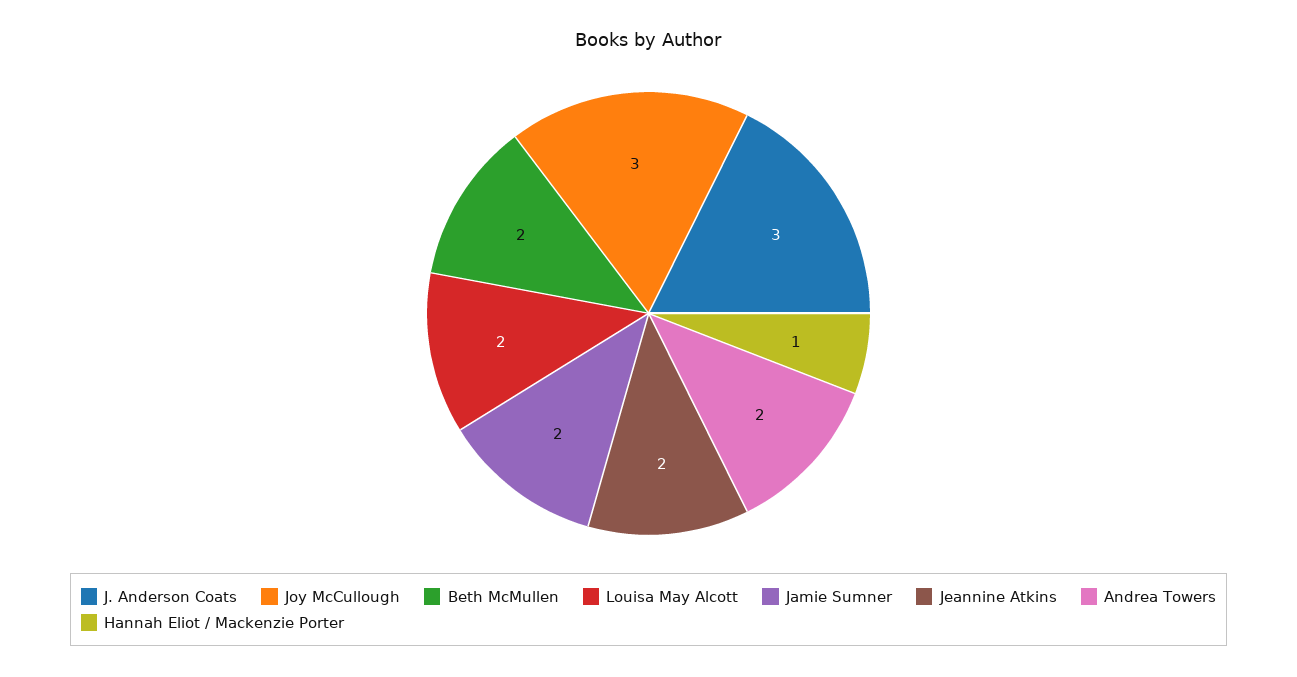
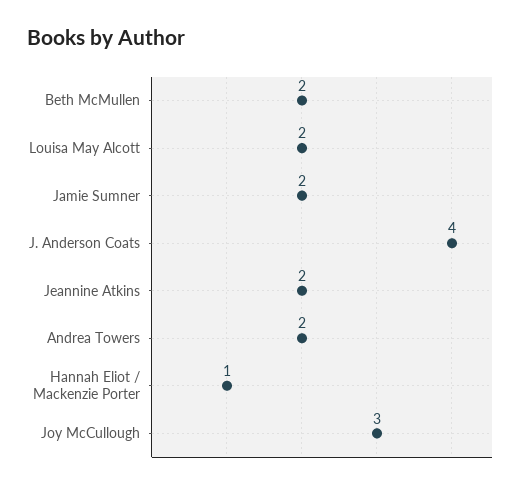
  {
-   "J. Anderson Coats": 3,
+   "J. Anderson Coats": 4,
    "Joy McCullough": 3,
    "Beth McMullen": 2,
    "Louisa May Alcott": 2,
    "Jamie Sumner": 2,
    "Jeannine Atkins": 2,
    "Andrea Towers": 2,
    "Hannah Eliot / Mackenzie Porter": 1
  }

